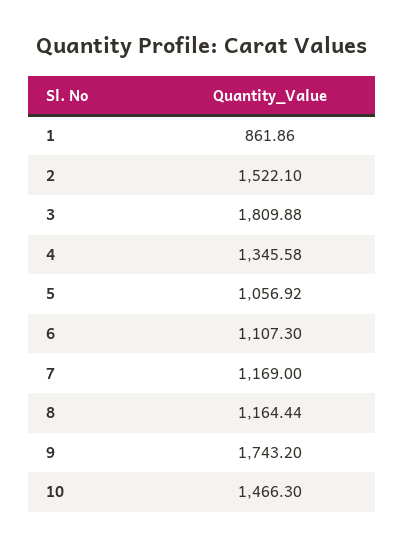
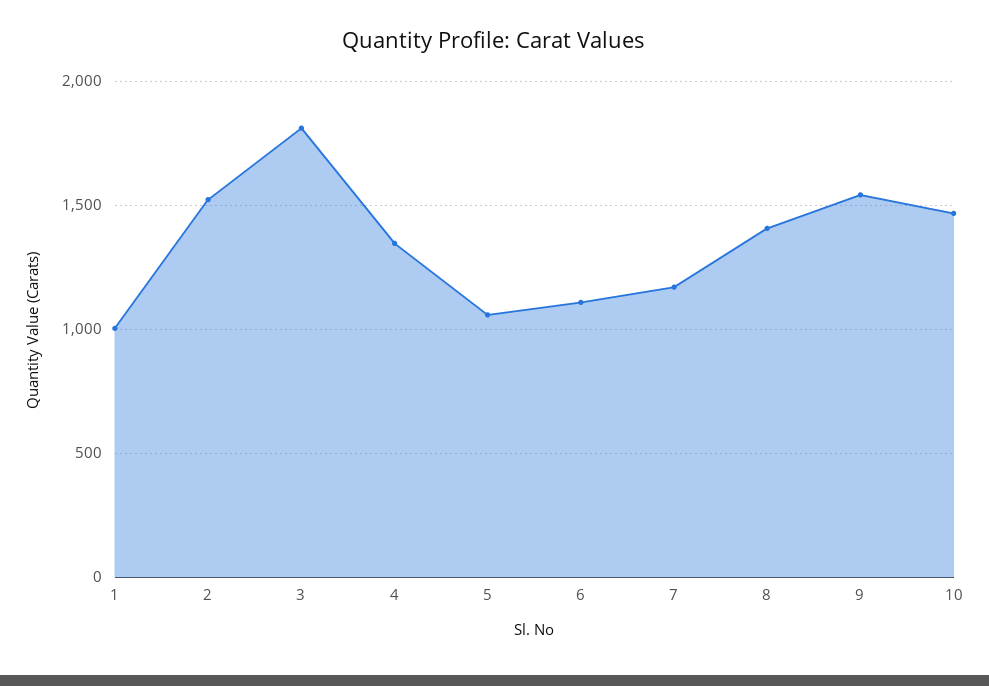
  {
-   "1": 861.86,
+   "1": 1000,
    "2": 1522.1,
    "3": 1809.88,
    "4": 1345.58,
    "5": 1056.92,
    "6": 1107.3,
    "7": 1169,
-   "8": 1164.44,
+   "8": 1400,
-   "9": 1743.2,
+   "9": 1550,
    "10": 1466.3
  }

